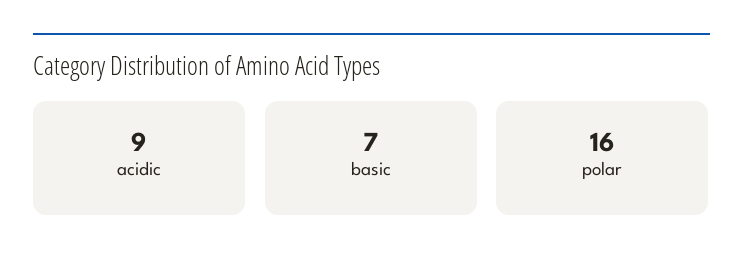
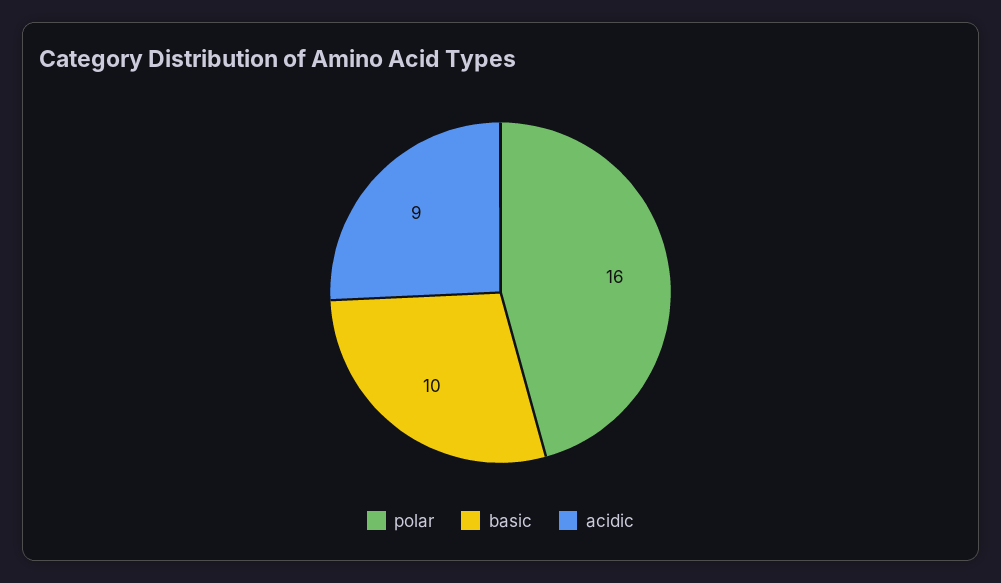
  {
    "acidic": 9,
-   "basic": 7,
+   "basic": 10,
    "polar": 16
  }

